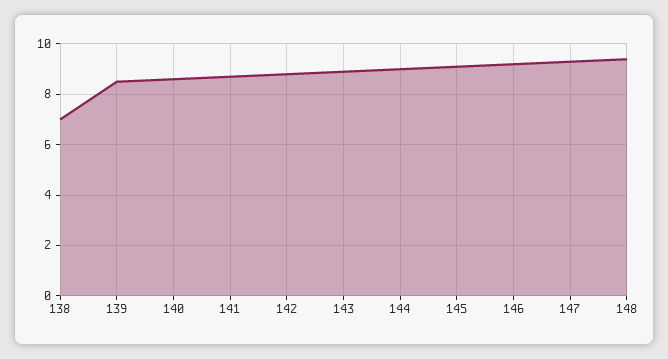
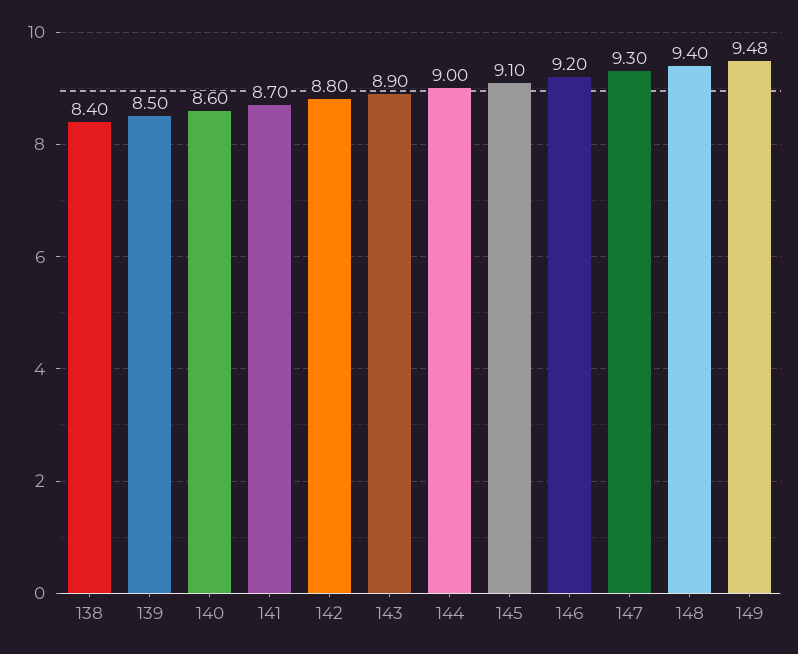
  {
-   "138": 7,
+   "138": 8.4,
    "139": 8.5,
    "140": 8.6,
    "141": 8.7,
    "142": 8.8,
    "143": 8.9,
    "144": 9,
    "145": 9.1,
    "146": 9.2,
    "147": 9.3,
-   "148": 9.4
+   "148": 9.4,
+   "149": 9.48
  }

